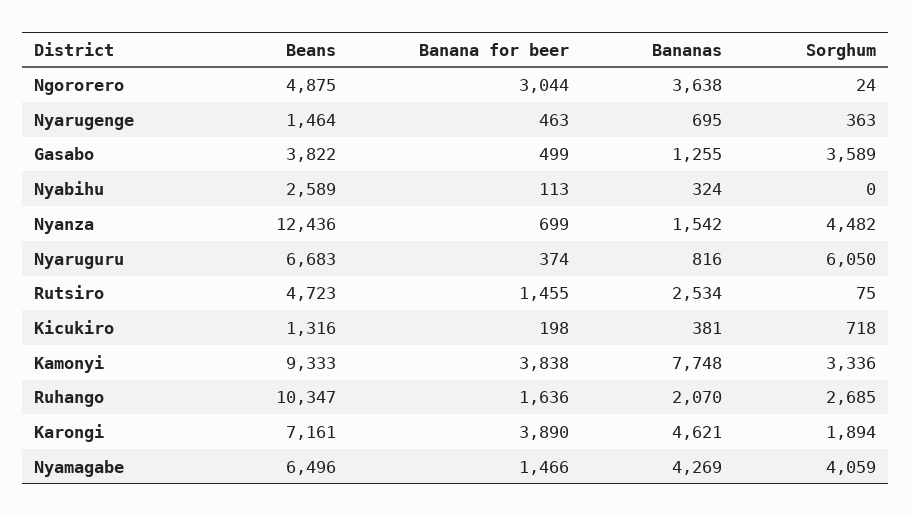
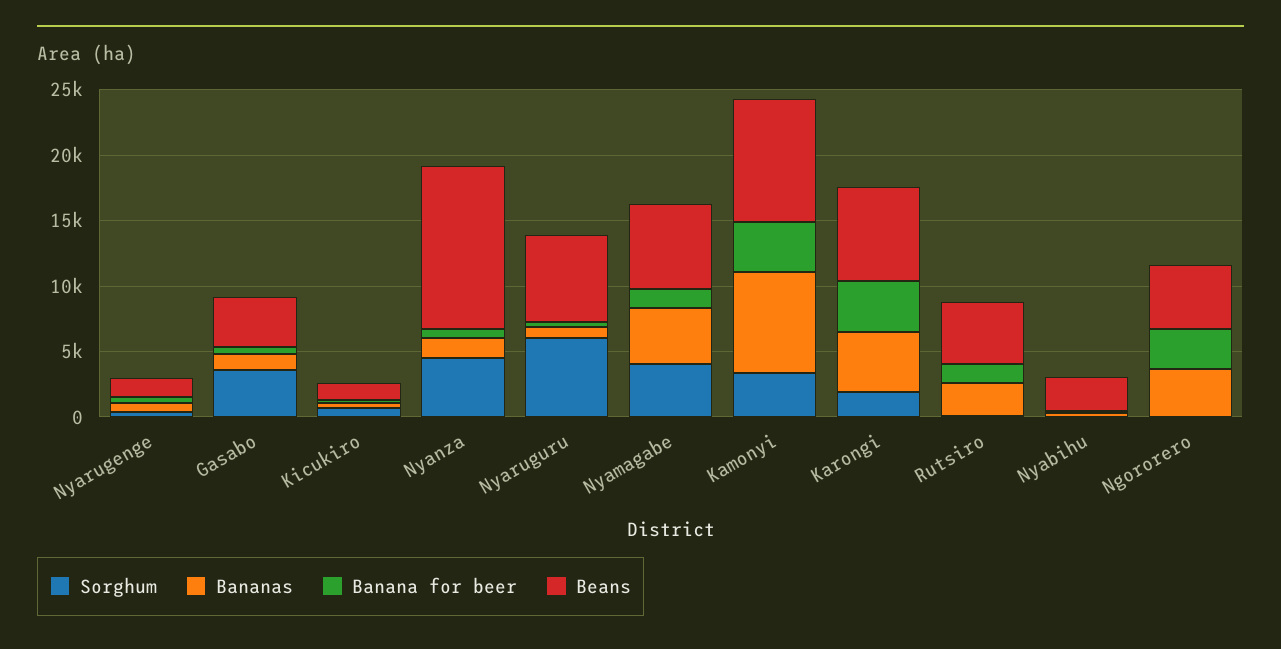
  {
    "Beans": {
      "Ngororero": 4875,
      "Nyarugenge": 1464,
      "Gasabo": 3822,
      "Nyabihu": 2589,
      "Nyanza": 12436,
      "Nyaruguru": 6683,
      "Rutsiro": 4723,
      "Kicukiro": 1316,
      "Kamonyi": 9333,
-     "Ruhango": 10347,
      "Karongi": 7161,
      "Nyamagabe": 6496
    },
    "Banana for beer": {
      "Ngororero": 3044,
      "Nyarugenge": 463,
      "Gasabo": 499,
      "Nyabihu": 113,
      "Nyanza": 699,
      "Nyaruguru": 374,
      "Rutsiro": 1455,
      "Kicukiro": 198,
      "Kamonyi": 3838,
-     "Ruhango": 1636,
      "Karongi": 3890,
      "Nyamagabe": 1466
    },
    "Bananas": {
      "Ngororero": 3638,
      "Nyarugenge": 695,
      "Gasabo": 1255,
      "Nyabihu": 324,
      "Nyanza": 1542,
      "Nyaruguru": 816,
      "Rutsiro": 2534,
      "Kicukiro": 381,
      "Kamonyi": 7748,
-     "Ruhango": 2070,
      "Karongi": 4621,
      "Nyamagabe": 4269
    },
    "Sorghum": {
      "Ngororero": 24,
      "Nyarugenge": 363,
      "Gasabo": 3589,
      "Nyabihu": 0,
      "Nyanza": 4482,
      "Nyaruguru": 6050,
      "Rutsiro": 75,
      "Kicukiro": 718,
      "Kamonyi": 3336,
-     "Ruhango": 2685,
      "Karongi": 1894,
      "Nyamagabe": 4059
    }
  }

